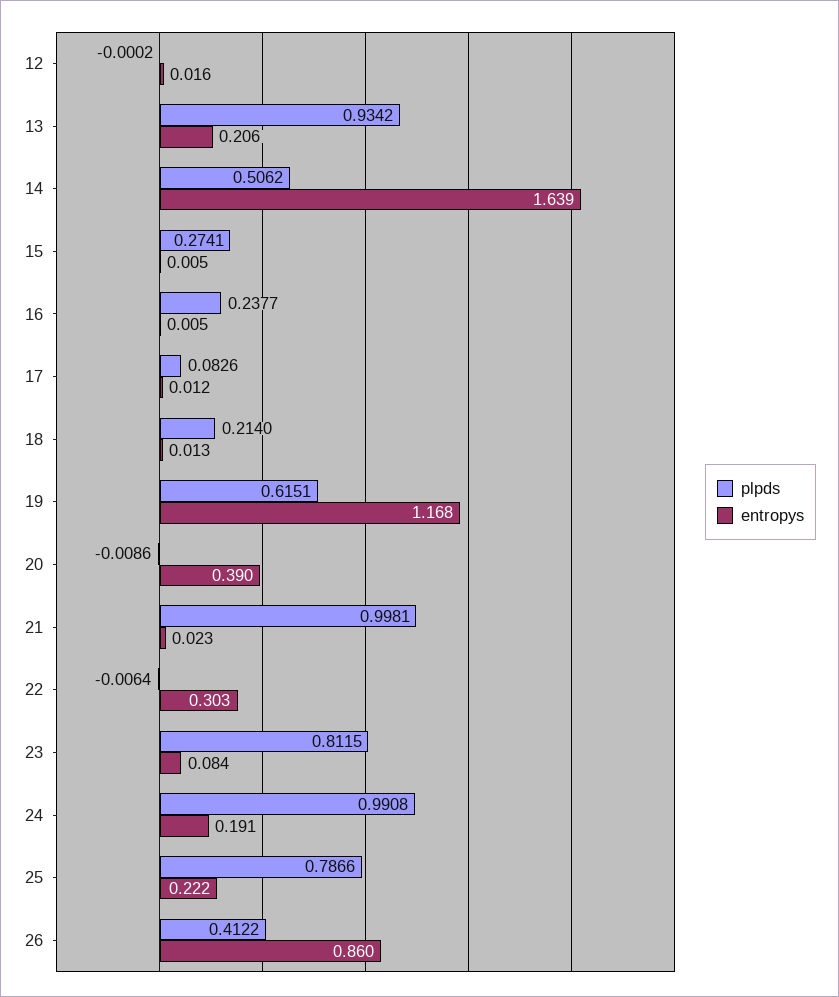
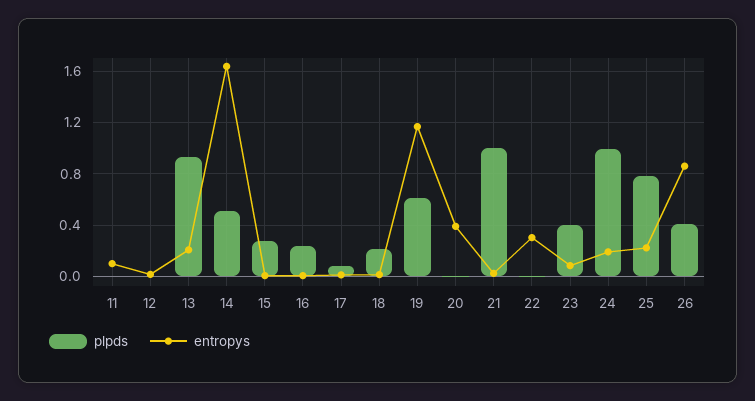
  {
    "plpds": {
      "12": -0.0002,
      "13": 0.9342,
      "14": 0.5062,
      "15": 0.2741,
      "16": 0.2377,
      "17": 0.0826,
      "18": 0.214,
      "19": 0.6151,
      "20": -0.0086,
      "21": 0.9981,
      "22": -0.0064,
-     "23": 0.8115,
+     "23": 0.4,
      "24": 0.9908,
      "25": 0.7866,
-     "26": 0.4122
+     "26": 0.4122,
+     "11": 0
    },
    "entropys": {
      "12": 0.016,
      "13": 0.206,
      "14": 1.639,
      "15": 0.005,
      "16": 0.005,
      "17": 0.012,
      "18": 0.013,
      "19": 1.168,
      "20": 0.39,
      "21": 0.023,
      "22": 0.303,
      "23": 0.084,
      "24": 0.191,
      "25": 0.222,
-     "26": 0.86
+     "26": 0.86,
+     "11": 0.1
    }
  }

